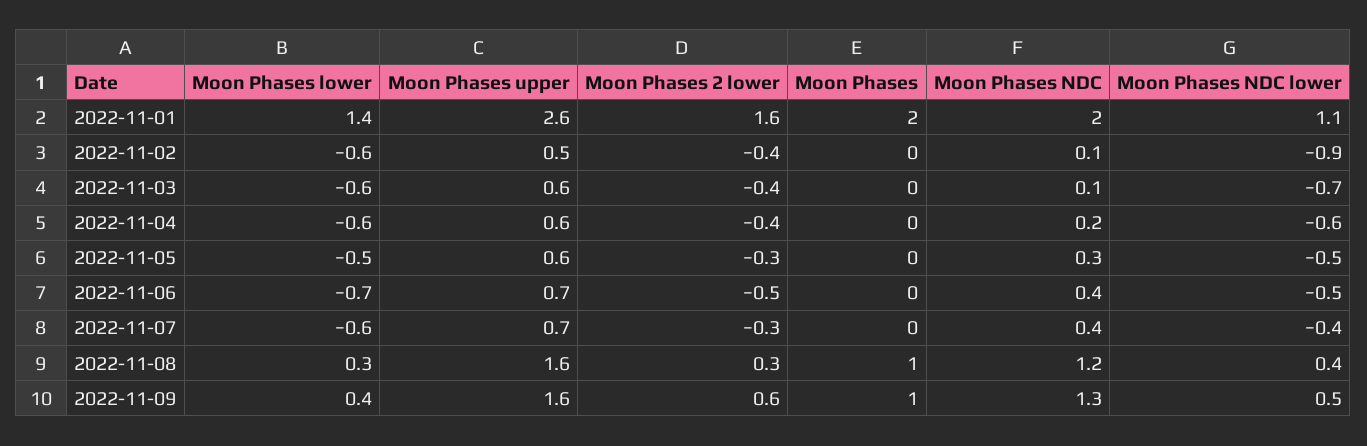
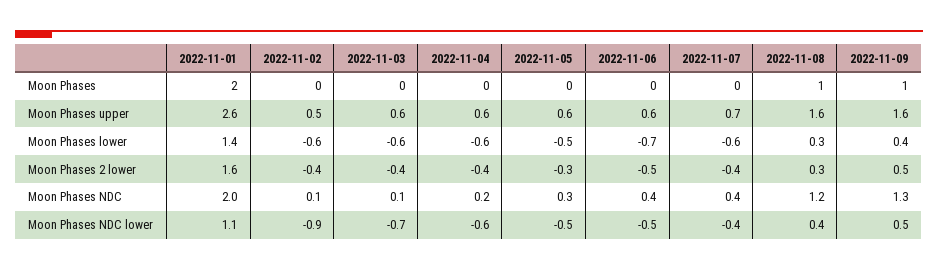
  {
    "Moon Phases lower": {
      "2022-11-01": 1.4,
      "2022-11-02": -0.6,
      "2022-11-03": -0.6,
      "2022-11-04": -0.6,
      "2022-11-05": -0.5,
      "2022-11-06": -0.7,
      "2022-11-07": -0.6,
      "2022-11-08": 0.3,
      "2022-11-09": 0.4
    },
    "Moon Phases upper": {
      "2022-11-01": 2.6,
      "2022-11-02": 0.5,
      "2022-11-03": 0.6,
      "2022-11-04": 0.6,
      "2022-11-05": 0.6,
-     "2022-11-06": 0.7,
+     "2022-11-06": 0.6,
      "2022-11-07": 0.7,
      "2022-11-08": 1.6,
      "2022-11-09": 1.6
    },
    "Moon Phases 2 lower": {
      "2022-11-01": 1.6,
      "2022-11-02": -0.4,
      "2022-11-03": -0.4,
      "2022-11-04": -0.4,
      "2022-11-05": -0.3,
      "2022-11-06": -0.5,
-     "2022-11-07": -0.3,
+     "2022-11-07": -0.4,
      "2022-11-08": 0.3,
-     "2022-11-09": 0.6
+     "2022-11-09": 0.5
    },
    "Moon Phases": {
      "2022-11-01": 2,
      "2022-11-02": 0,
      "2022-11-03": 0,
      "2022-11-04": 0,
      "2022-11-05": 0,
      "2022-11-06": 0,
      "2022-11-07": 0,
      "2022-11-08": 1,
      "2022-11-09": 1
    },
    "Moon Phases NDC": {
      "2022-11-01": 2,
      "2022-11-02": 0.1,
      "2022-11-03": 0.1,
      "2022-11-04": 0.2,
      "2022-11-05": 0.3,
      "2022-11-06": 0.4,
      "2022-11-07": 0.4,
      "2022-11-08": 1.2,
      "2022-11-09": 1.3
    },
    "Moon Phases NDC lower": {
      "2022-11-01": 1.1,
      "2022-11-02": -0.9,
      "2022-11-03": -0.7,
      "2022-11-04": -0.6,
      "2022-11-05": -0.5,
      "2022-11-06": -0.5,
      "2022-11-07": -0.4,
      "2022-11-08": 0.4,
      "2022-11-09": 0.5
    }
  }

